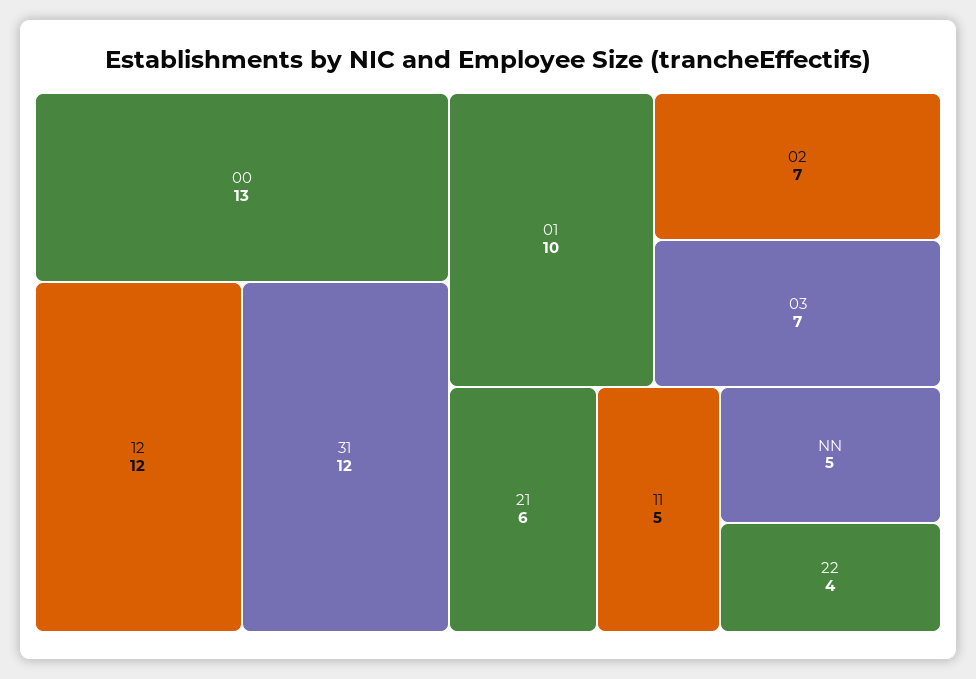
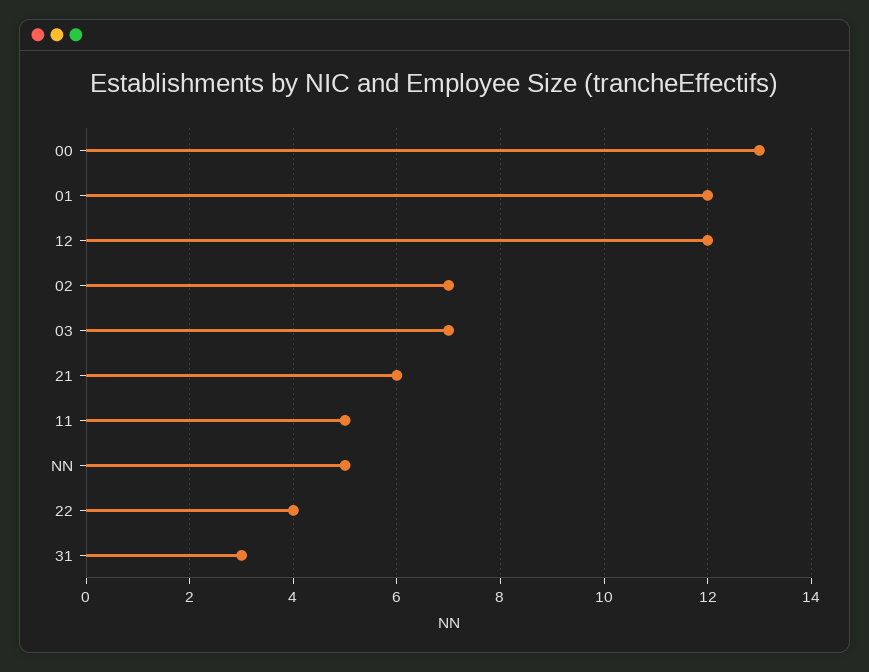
  {
    "00": 13,
    "12": 12,
-   "31": 12,
+   "31": 3,
-   "01": 10,
+   "01": 12,
    "02": 7,
    "03": 7,
    "21": 6,
    "11": 5,
    "NN": 5,
    "22": 4
  }

